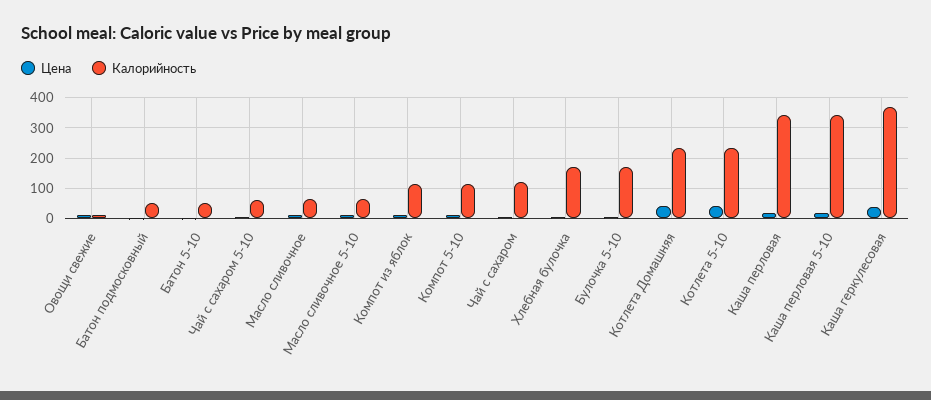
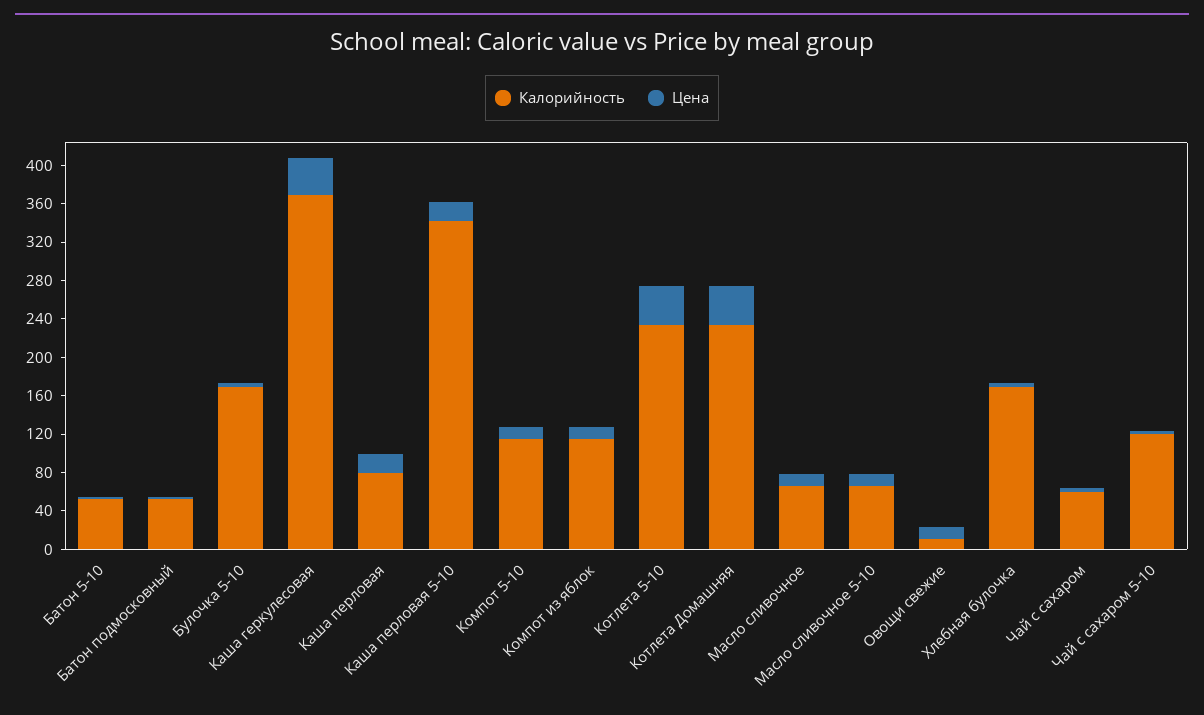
  {
    "Цена": {
      "Овощи свежие": 10,
      "Батон подмосковный": 0,
      "Батон 5-10": 0,
      "Чай с сахаром 5-10": 0,
      "Масло сливочное": 10,
      "Масло сливочное 5-10": 10,
      "Компот из яблок": 10,
      "Компот 5-10": 10,
      "Чай с сахаром": 0,
      "Хлебная булочка": 0,
      "Булочка 5-10": 0,
      "Котлета Домашняя": 40,
      "Котлета 5-10": 40,
      "Каша перловая": 20,
      "Каша перловая 5-10": 20,
      "Каша геркулесовая": 40
    },
    "Калорийность": {
      "Овощи свежие": 10,
      "Батон подмосковный": 50,
      "Батон 5-10": 50,
-     "Чай с сахаром 5-10": 60,
+     "Чай с сахаром 5-10": 120,
      "Масло сливочное": 70,
      "Масло сливочное 5-10": 70,
      "Компот из яблок": 110,
      "Компот 5-10": 110,
-     "Чай с сахаром": 120,
+     "Чай с сахаром": 60,
      "Хлебная булочка": 170,
      "Булочка 5-10": 170,
      "Котлета Домашняя": 230,
      "Котлета 5-10": 230,
-     "Каша перловая": 340,
+     "Каша перловая": 80,
      "Каша перловая 5-10": 340,
      "Каша геркулесовая": 370
    }
  }

